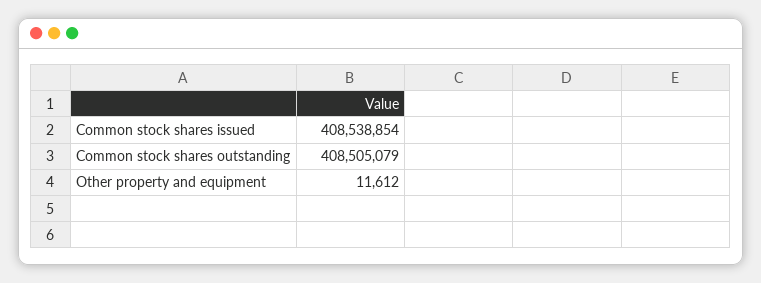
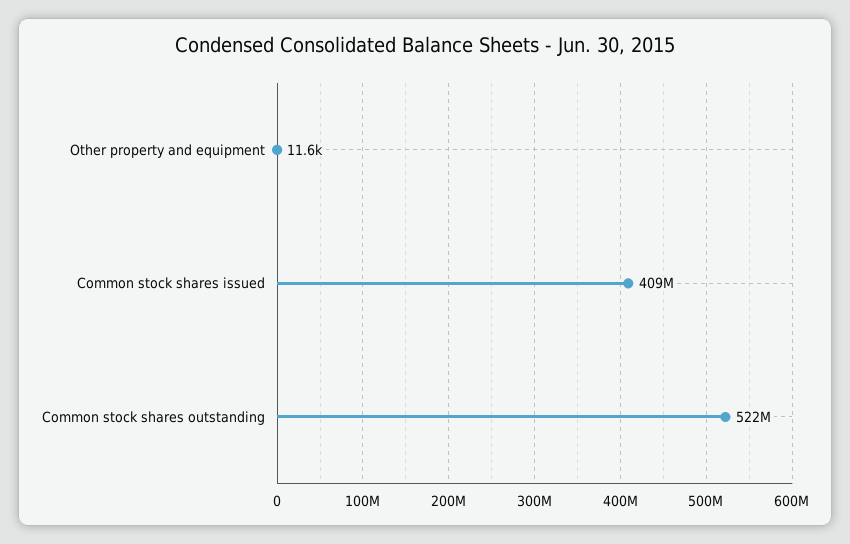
  {
    "Common stock shares issued": 408538854,
-   "Common stock shares outstanding": 408505079,
+   "Common stock shares outstanding": 522000000,
    "Other property and equipment": 11612
  }

